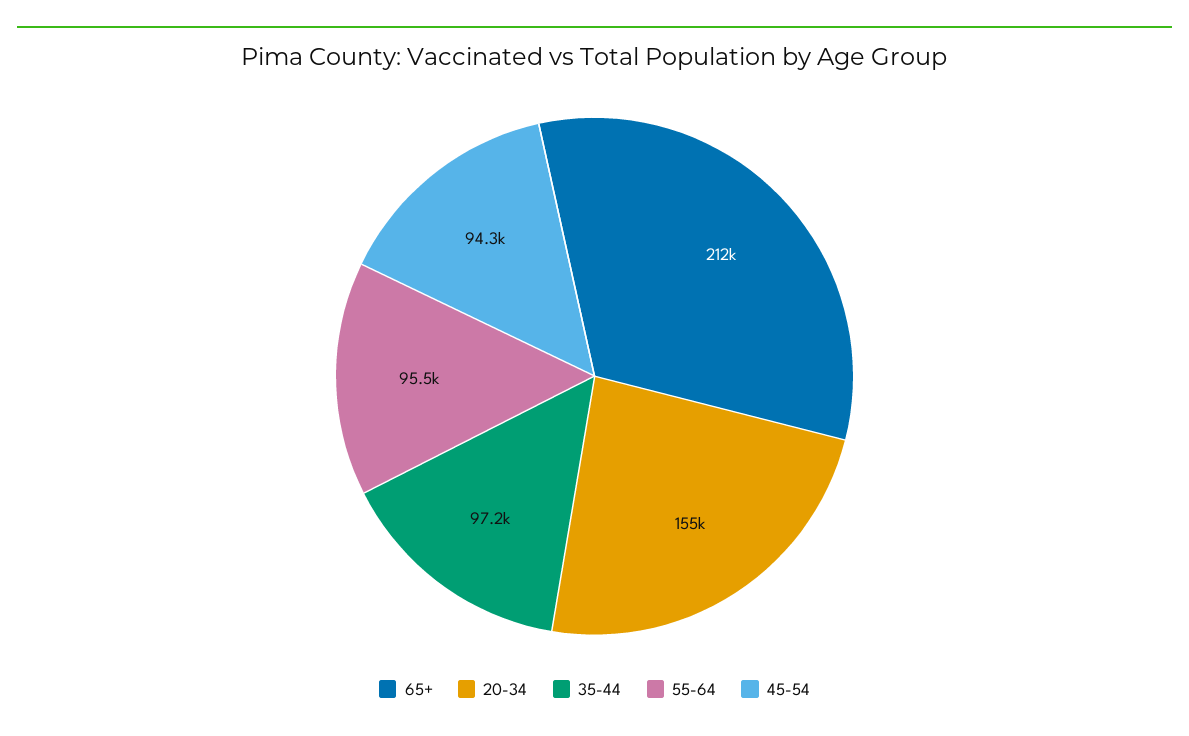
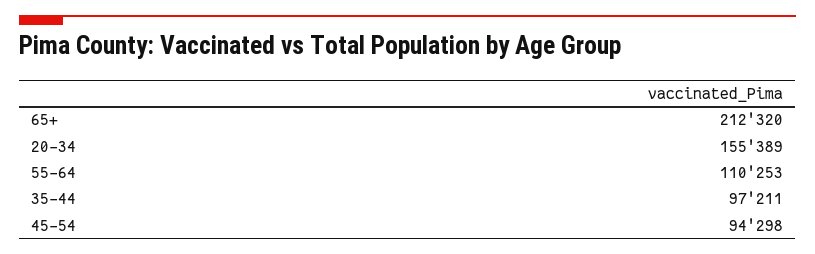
  {
    "65+": 212320,
    "20-34": 155389,
    "35-44": 97211,
-   "55-64": 95500,
+   "55-64": 110253,
    "45-54": 94298
  }

